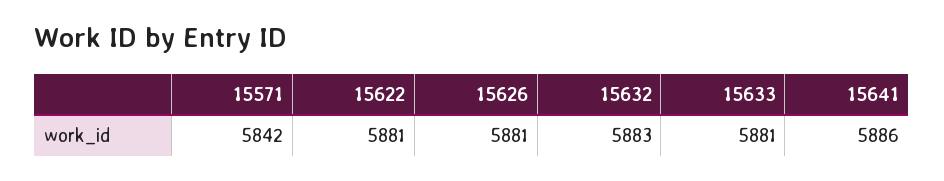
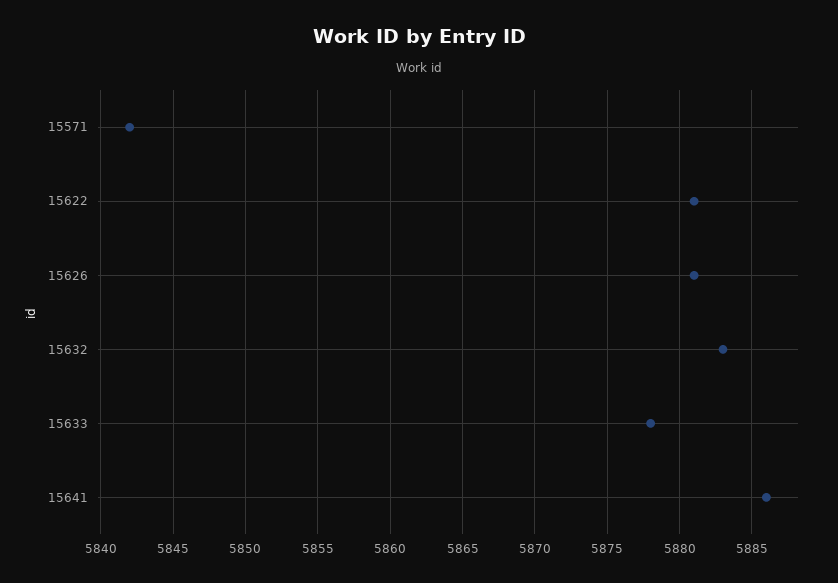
  {
    "15571": 5842,
    "15622": 5881,
    "15626": 5881,
    "15632": 5883,
-   "15633": 5881,
+   "15633": 5878,
    "15641": 5886
  }

